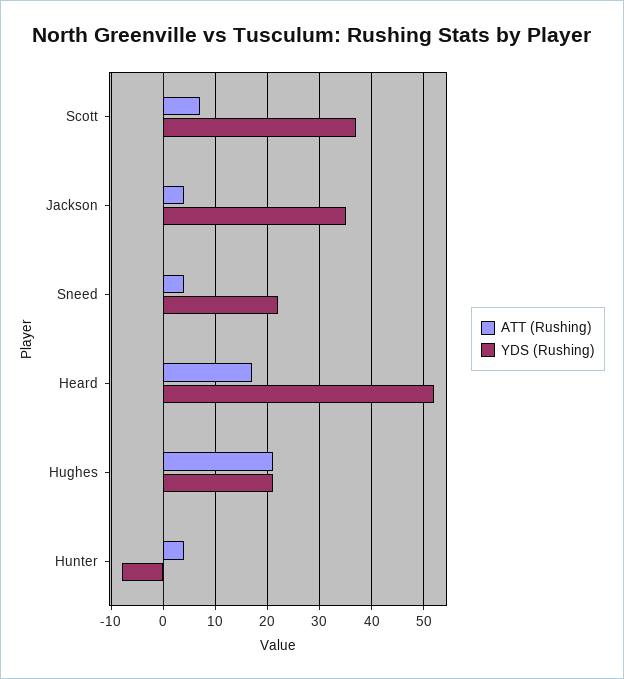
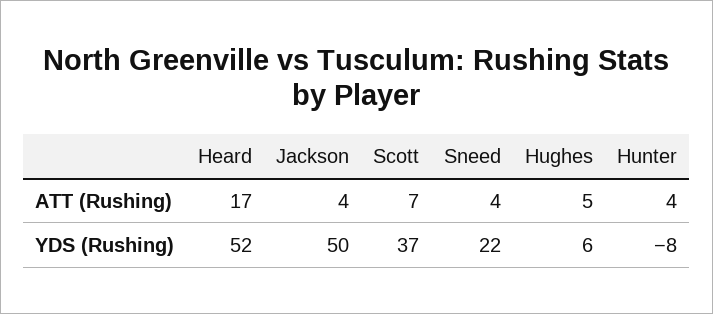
  {
    "ATT (Rushing)": {
      "Scott": 7,
      "Jackson": 4,
      "Sneed": 4,
      "Heard": 17,
-     "Hughes": 20,
+     "Hughes": 5,
      "Hunter": 4
    },
    "YDS (Rushing)": {
      "Scott": 37,
-     "Jackson": 35,
+     "Jackson": 50,
      "Sneed": 22,
      "Heard": 52,
-     "Hughes": 20,
+     "Hughes": 6,
      "Hunter": -8
    }
  }

